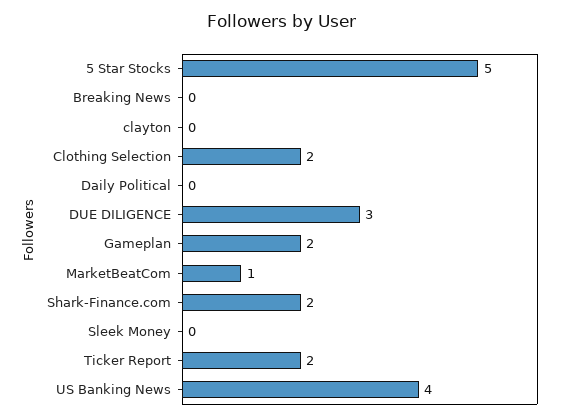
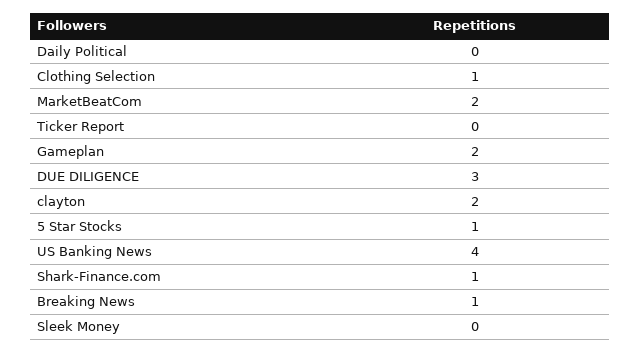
  {
-   "5 Star Stocks": 5,
+   "5 Star Stocks": 1,
-   "Breaking News": 0,
+   "Breaking News": 1,
-   "clayton": 0,
+   "clayton": 2,
-   "Clothing Selection": 2,
+   "Clothing Selection": 1,
    "Daily Political": 0,
    "DUE DILIGENCE": 3,
    "Gameplan": 2,
-   "MarketBeatCom": 1,
+   "MarketBeatCom": 2,
-   "Shark-Finance.com": 2,
+   "Shark-Finance.com": 1,
    "Sleek Money": 0,
-   "Ticker Report": 2,
+   "Ticker Report": 0,
    "US Banking News": 4
  }

